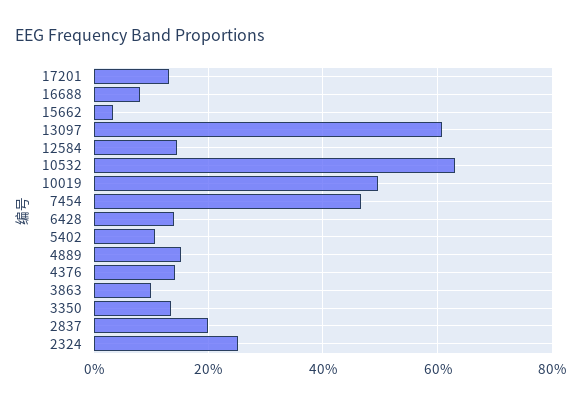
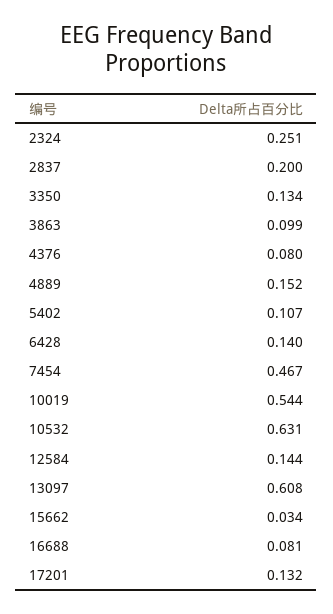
  {
    "17201": 0.132,
    "16688": 0.081,
    "15662": 0.034,
    "13097": 0.608,
    "12584": 0.144,
    "10532": 0.631,
-   "10019": 0.5,
+   "10019": 0.544,
    "7454": 0.467,
    "6428": 0.14,
    "5402": 0.107,
    "4889": 0.152,
-   "4376": 0.14,
+   "4376": 0.08,
    "3863": 0.099,
    "3350": 0.134,
    "2837": 0.2,
    "2324": 0.251
  }

